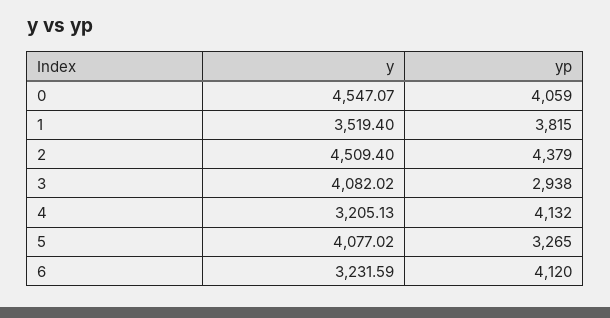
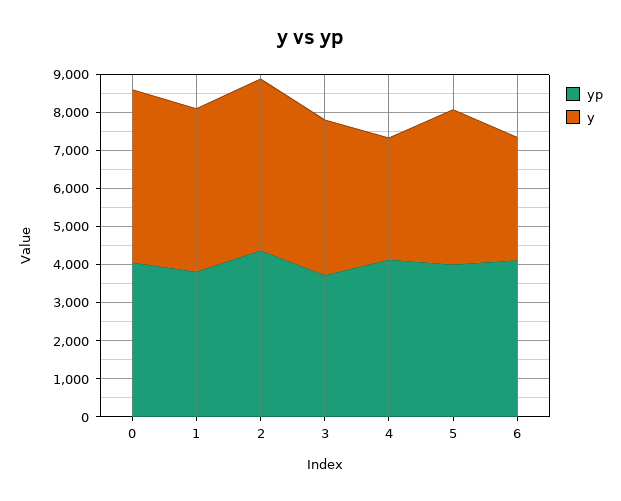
  {
    "y": {
      "0": 4547.07,
-     "1": 3519.4,
+     "1": 4250,
      "2": 4509.4,
      "3": 4082.02,
      "4": 3205.13,
      "5": 4077.02,
      "6": 3231.59
    },
    "yp": {
      "0": 4059,
      "1": 3815,
      "2": 4379,
-     "3": 2938,
+     "3": 3750,
      "4": 4132,
-     "5": 3265,
+     "5": 4000,
      "6": 4120
    }
  }

